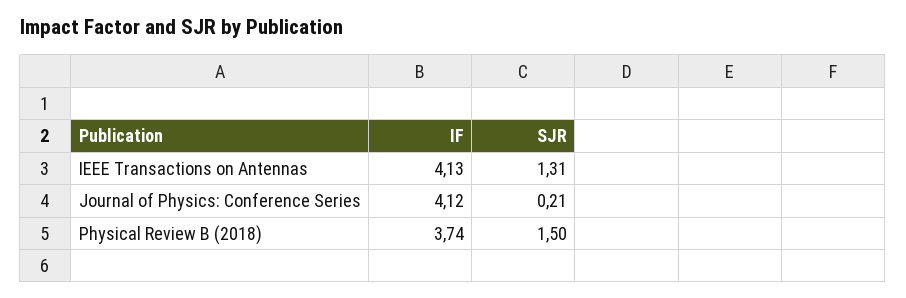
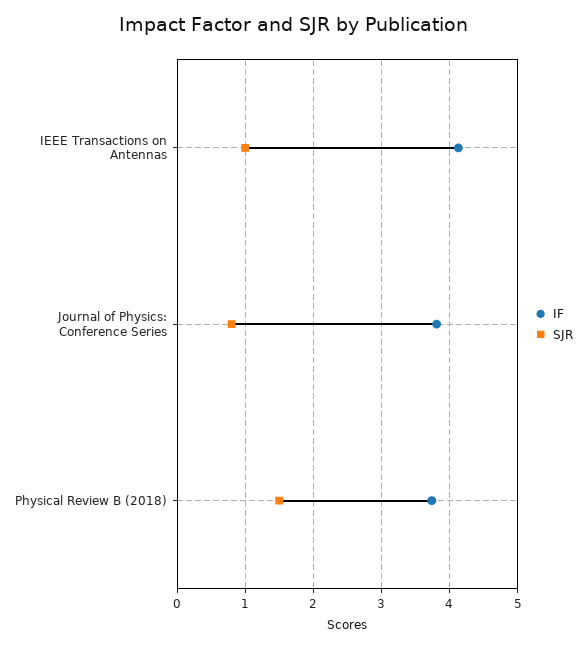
  {
    "IF": {
      "IEEE Transactions on Antennas": 4.13,
-     "Journal of Physics: Conference Series": 4.12,
+     "Journal of Physics: Conference Series": 3.8,
      "Physical Review B (2018)": 3.74
    },
    "SJR": {
-     "IEEE Transactions on Antennas": 1.31,
+     "IEEE Transactions on Antennas": 1,
-     "Journal of Physics: Conference Series": 0.21,
+     "Journal of Physics: Conference Series": 0.8,
      "Physical Review B (2018)": 1.5
    }
  }

